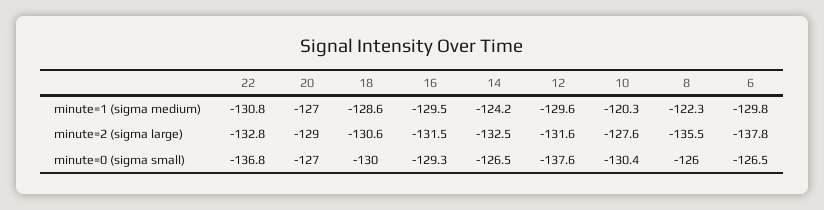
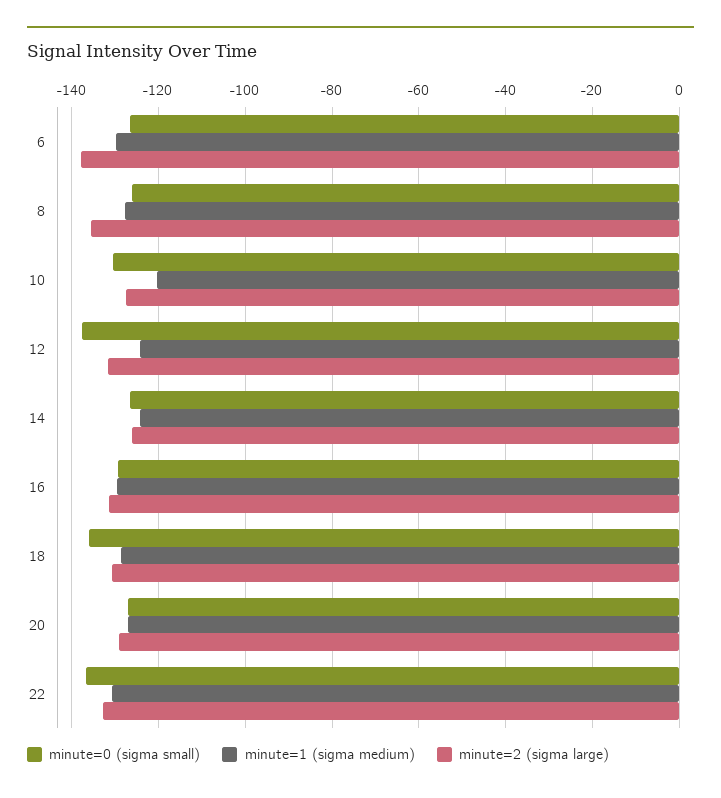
  {
    "minute=1 (sigma medium)": {
      "22": -130.8,
      "20": -127,
      "18": -128.6,
      "16": -129.5,
      "14": -124.2,
-     "12": -129.6,
+     "12": -124,
      "10": -120.3,
-     "8": -122.3,
+     "8": -128,
      "6": -129.8
    },
    "minute=2 (sigma large)": {
      "22": -132.8,
      "20": -129,
      "18": -130.6,
      "16": -131.5,
-     "14": -132.5,
+     "14": -126,
      "12": -131.6,
      "10": -127.6,
      "8": -135.5,
      "6": -137.8
    },
    "minute=0 (sigma small)": {
      "22": -136.8,
      "20": -127,
-     "18": -130,
+     "18": -136,
      "16": -129.3,
      "14": -126.5,
      "12": -137.6,
      "10": -130.4,
      "8": -126,
      "6": -126.5
    }
  }

